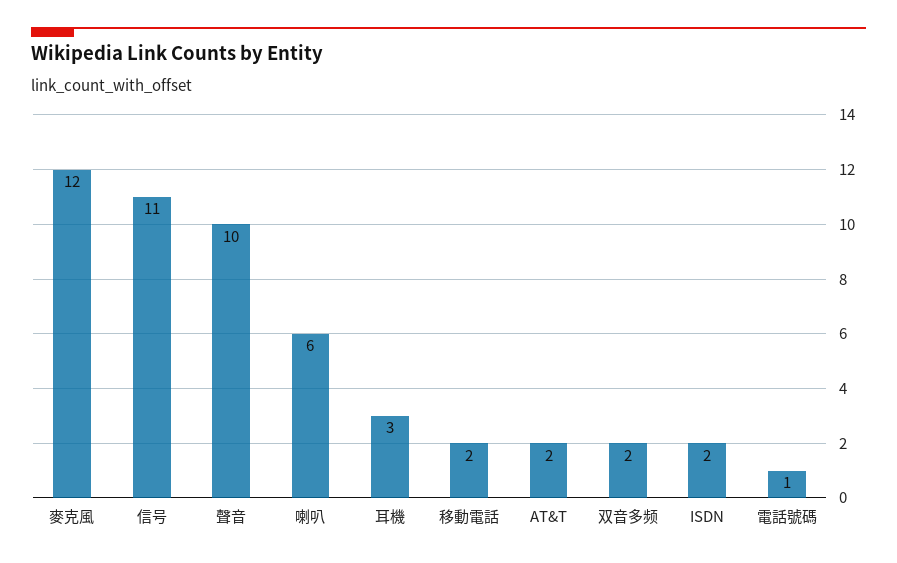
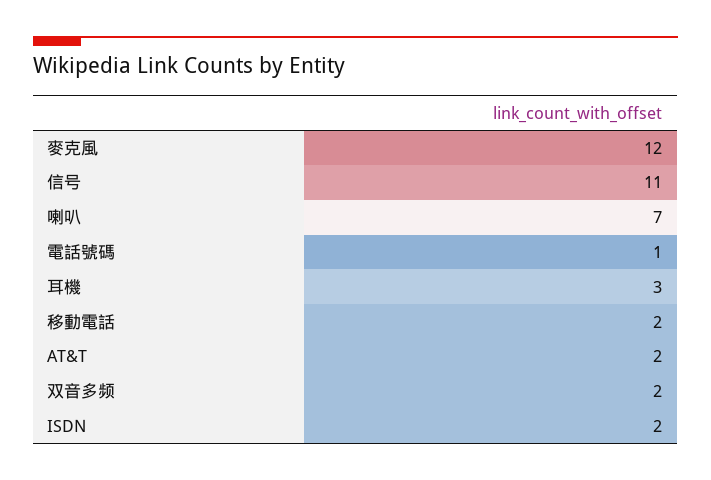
  {
    "麥克風": 12,
    "信号": 11,
-   "聲音": 10,
-   "喇叭": 6,
+   "喇叭": 7,
    "耳機": 3,
    "移動電話": 2,
    "AT&T": 2,
    "双音多频": 2,
    "ISDN": 2,
    "電話號碼": 1
  }

